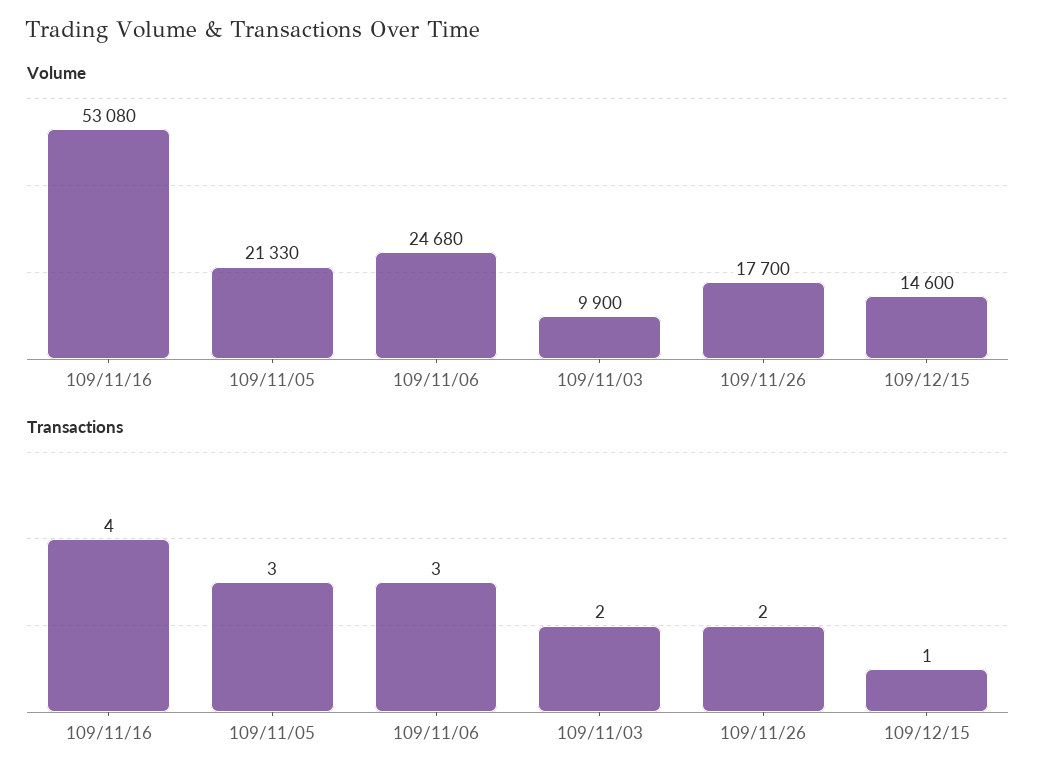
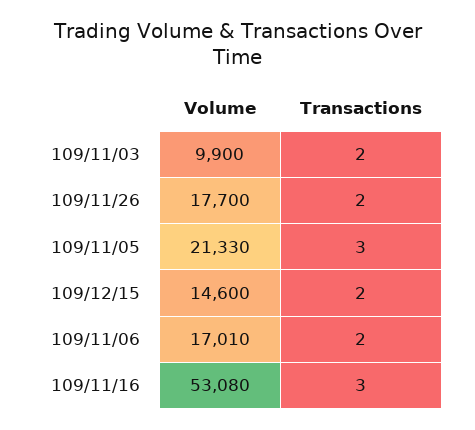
  {
    "Volume": {
      "109/11/16": 53080,
      "109/11/05": 21330,
-     "109/11/06": 24680,
+     "109/11/06": 17010,
      "109/11/03": 9900,
      "109/11/26": 17700,
      "109/12/15": 14600
    },
    "Transactions": {
-     "109/11/16": 4,
+     "109/11/16": 3,
      "109/11/05": 3,
-     "109/11/06": 3,
+     "109/11/06": 2,
      "109/11/03": 2,
      "109/11/26": 2,
-     "109/12/15": 1
+     "109/12/15": 2
    }
  }

